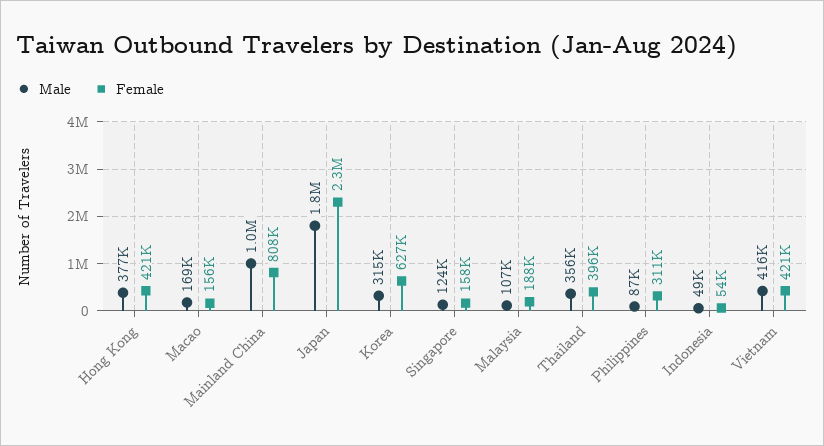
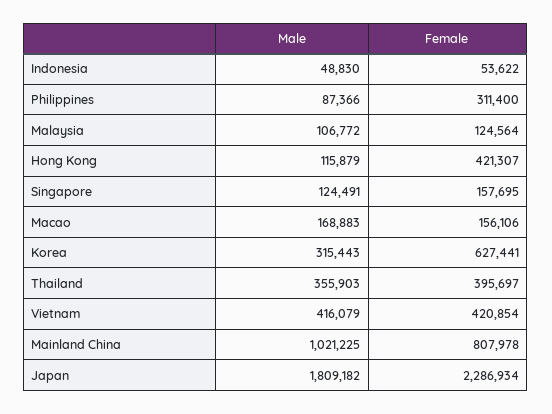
  {
    "Male": {
-     "Hong Kong": 377000,
+     "Hong Kong": 115879,
      "Macao": 168883,
      "Mainland China": 1021225,
      "Japan": 1809182,
      "Korea": 315443,
      "Singapore": 124491,
      "Malaysia": 106772,
      "Thailand": 355903,
      "Philippines": 87366,
      "Indonesia": 48830,
      "Vietnam": 416079
    },
    "Female": {
      "Hong Kong": 421307,
      "Macao": 156106,
      "Mainland China": 807978,
      "Japan": 2286934,
      "Korea": 627441,
      "Singapore": 157695,
-     "Malaysia": 188000,
+     "Malaysia": 124564,
      "Thailand": 395697,
      "Philippines": 311400,
      "Indonesia": 53622,
      "Vietnam": 420854
    }
  }

